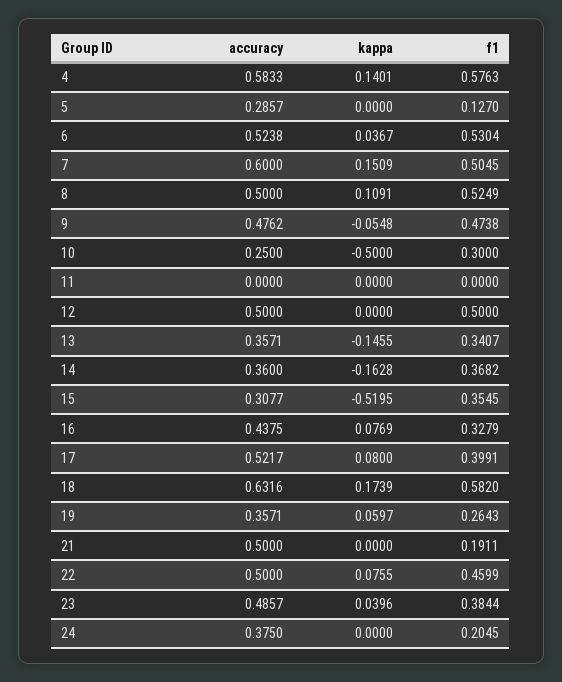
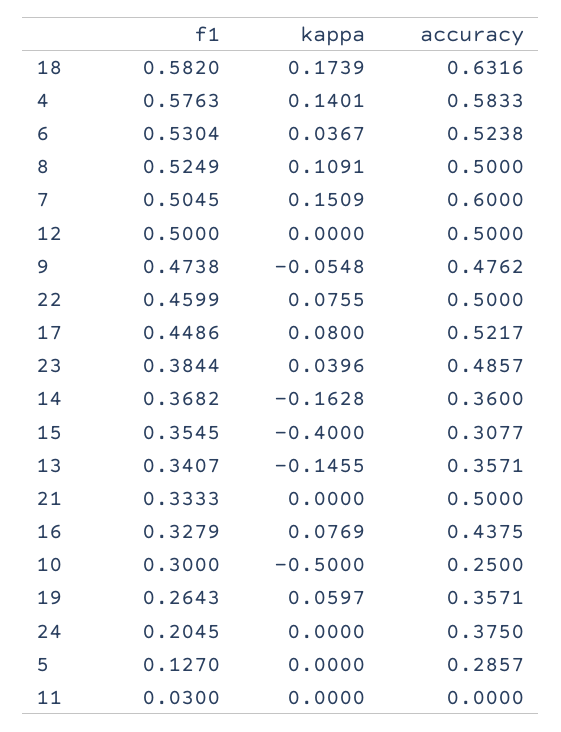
  {
    "accuracy": {
      "4": 0.5833,
      "5": 0.2857,
      "6": 0.5238,
      "7": 0.6,
      "8": 0.5,
      "9": 0.4762,
      "10": 0.25,
      "11": 0,
      "12": 0.5,
      "13": 0.3571,
      "14": 0.36,
      "15": 0.3077,
      "16": 0.4375,
      "17": 0.5217,
      "18": 0.6316,
      "19": 0.3571,
      "21": 0.5,
      "22": 0.5,
      "23": 0.4857,
      "24": 0.375
    },
    "kappa": {
      "4": 0.1401,
      "5": 0,
      "6": 0.0367,
      "7": 0.1509,
      "8": 0.1091,
      "9": -0.0548,
      "10": -0.5,
      "11": 0,
      "12": 0,
      "13": -0.1455,
      "14": -0.1628,
-     "15": -0.5195,
+     "15": -0.4,
      "16": 0.0769,
      "17": 0.08,
      "18": 0.1739,
      "19": 0.0597,
      "21": 0,
      "22": 0.0755,
      "23": 0.0396,
      "24": 0
    },
    "f1": {
      "4": 0.5763,
      "5": 0.127,
      "6": 0.5304,
      "7": 0.5045,
      "8": 0.5249,
      "9": 0.4738,
      "10": 0.3,
-     "11": 0,
+     "11": 0.03,
      "12": 0.5,
      "13": 0.3407,
      "14": 0.3682,
      "15": 0.3545,
      "16": 0.3279,
-     "17": 0.3991,
+     "17": 0.4486,
      "18": 0.582,
      "19": 0.2643,
-     "21": 0.1911,
+     "21": 0.3333,
      "22": 0.4599,
      "23": 0.3844,
      "24": 0.2045
    }
  }

